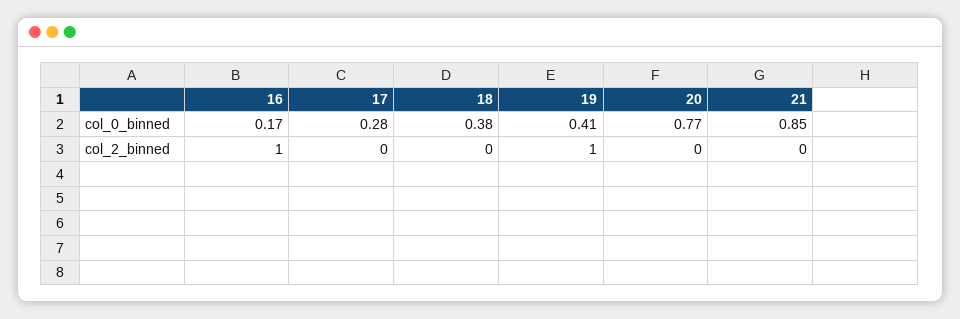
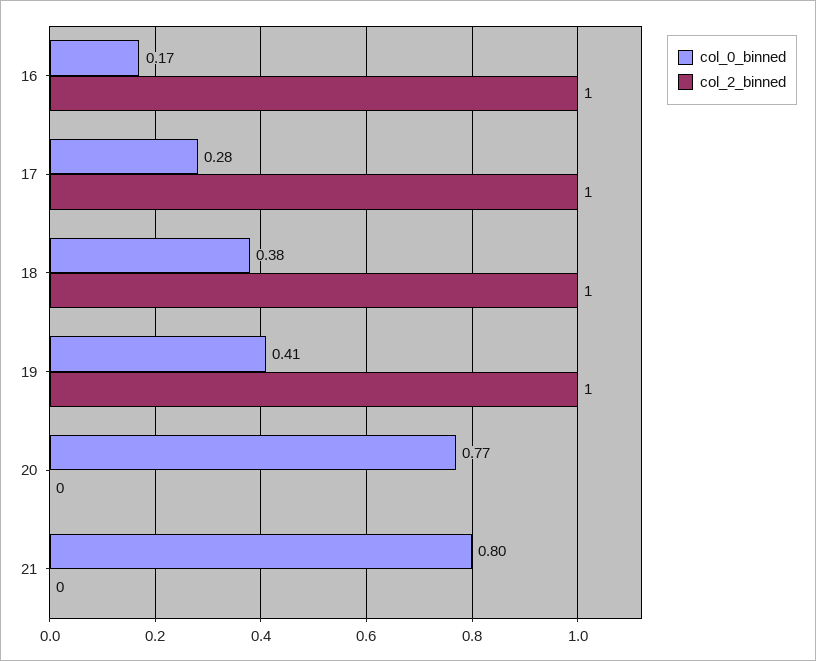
  {
    "col_0_binned": {
      "16": 0.17,
      "17": 0.28,
      "18": 0.38,
      "19": 0.41,
      "20": 0.77,
-     "21": 0.85
+     "21": 0.8
    },
    "col_2_binned": {
      "16": 1,
-     "17": 0,
+     "17": 1,
-     "18": 0,
+     "18": 1,
      "19": 1,
      "20": 0,
      "21": 0
    }
  }

